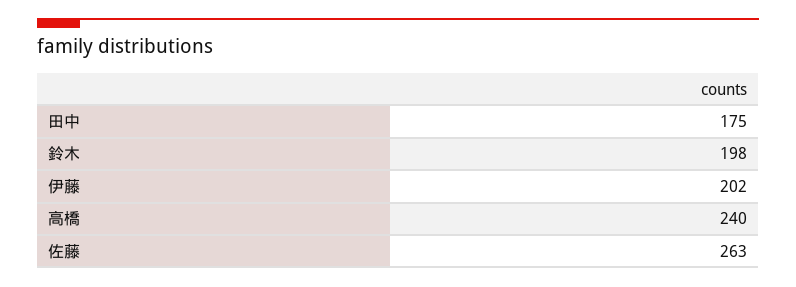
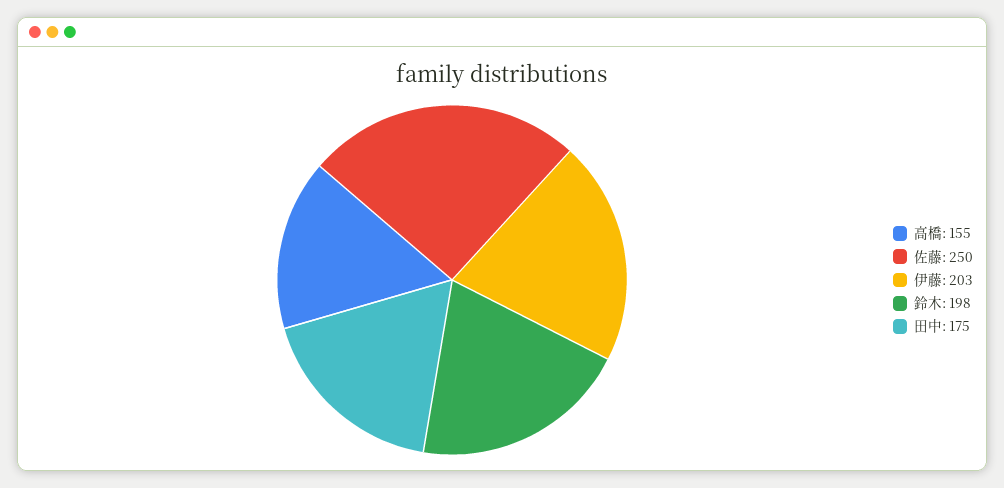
  {
    "田中": 175,
    "鈴木": 198,
-   "伊藤": 202,
+   "伊藤": 203,
-   "高橋": 240,
+   "高橋": 155,
-   "佐藤": 263
+   "佐藤": 250
  }

